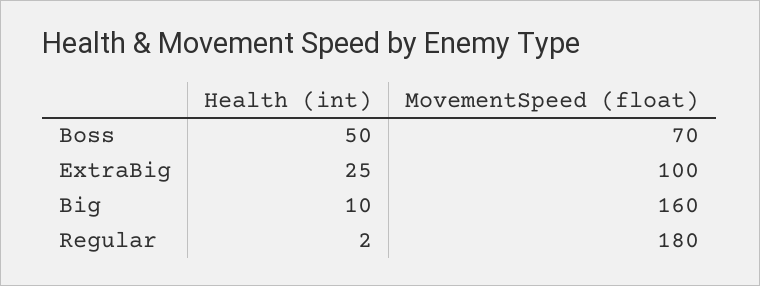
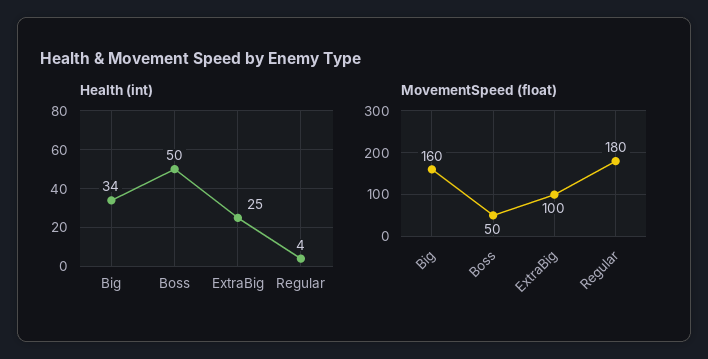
  {
    "Health (int)": {
      "Boss": 50,
      "ExtraBig": 25,
-     "Big": 10,
+     "Big": 34,
-     "Regular": 2
+     "Regular": 4
    },
    "MovementSpeed (float)": {
-     "Boss": 70,
+     "Boss": 50,
      "ExtraBig": 100,
      "Big": 160,
      "Regular": 180
    }
  }

